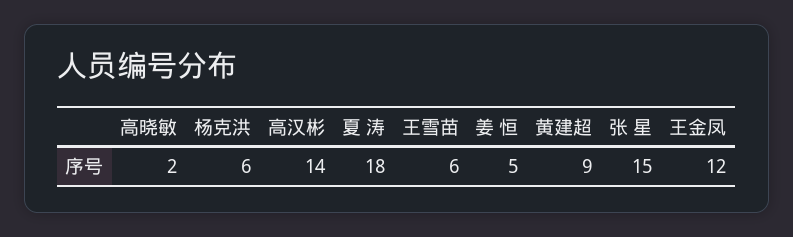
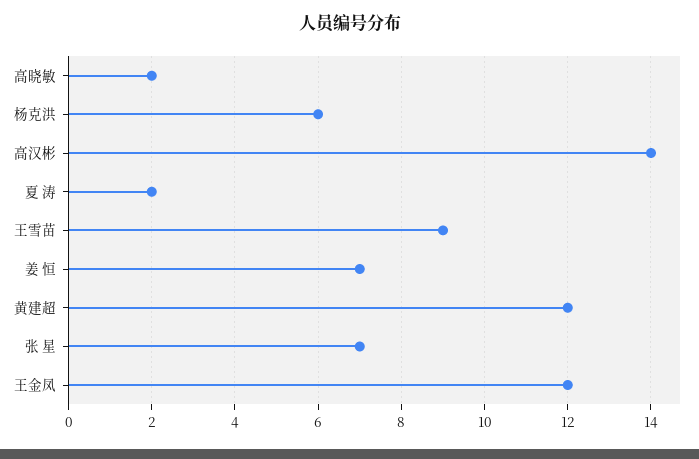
  {
    "高晓敏": 2,
    "杨克洪": 6,
    "高汉彬": 14,
-   "夏 涛": 18,
+   "夏 涛": 2,
-   "王雪苗": 6,
+   "王雪苗": 9,
-   "姜 恒": 5,
+   "姜 恒": 7,
-   "黄建超": 9,
+   "黄建超": 12,
-   "张 星": 15,
+   "张 星": 7,
    "王金凤": 12
  }

